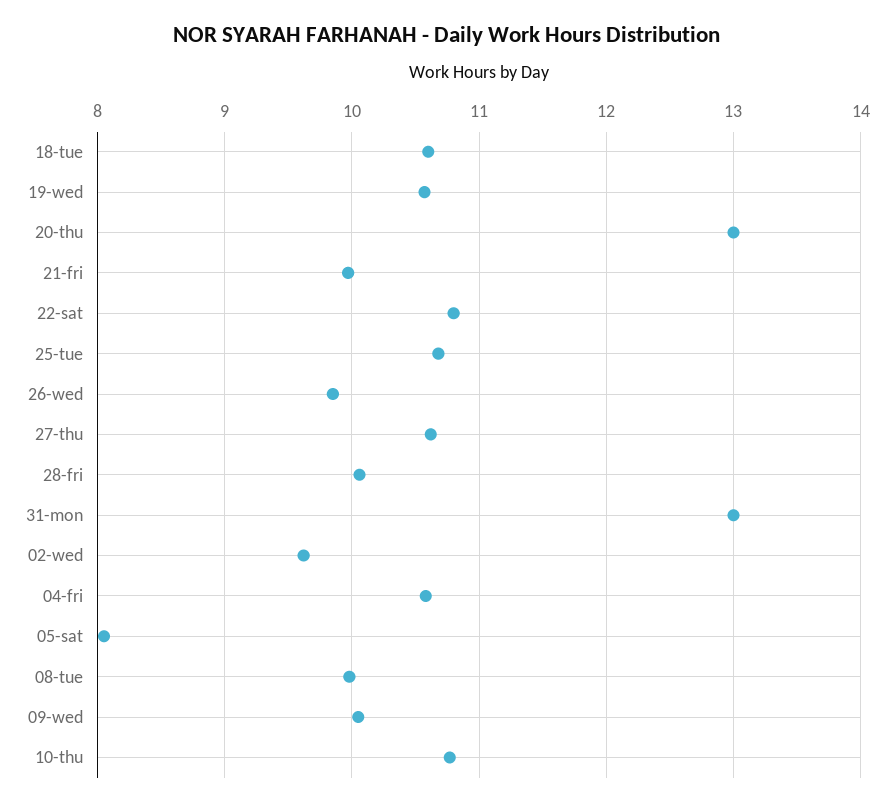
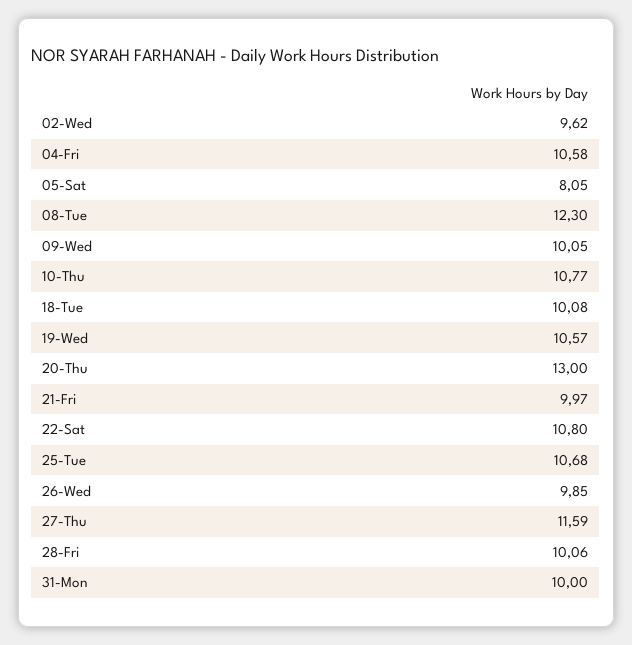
  {
-   "18-tue": 10.6,
+   "18-tue": 10.08,
    "19-wed": 10.57,
    "20-thu": 13,
    "21-fri": 9.97,
    "22-sat": 10.8,
    "25-tue": 10.68,
    "26-wed": 9.85,
-   "27-thu": 10.6,
+   "27-thu": 11.59,
    "28-fri": 10.06,
-   "31-mon": 13,
+   "31-mon": 10,
    "02-wed": 9.62,
    "04-fri": 10.58,
    "05-sat": 8.05,
-   "08-tue": 10,
+   "08-tue": 12.3,
    "09-wed": 10.05,
    "10-thu": 10.77
  }

